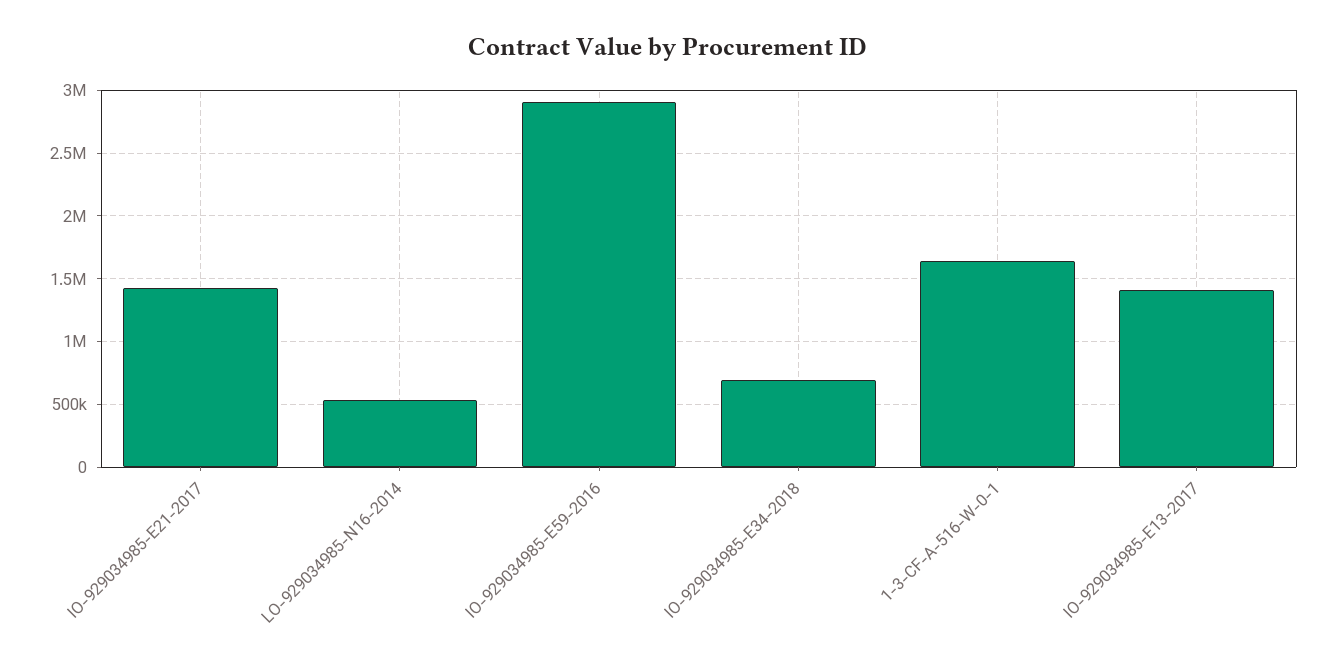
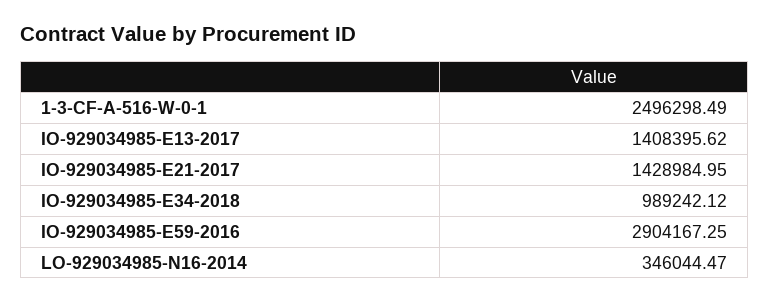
  {
    "IO-929034985-E21-2017": 1428984.95,
-   "LO-929034985-N16-2014": 550000,
+   "LO-929034985-N16-2014": 346044.47,
    "IO-929034985-E59-2016": 2904167.25,
-   "IO-929034985-E34-2018": 700000,
+   "IO-929034985-E34-2018": 989242.12,
-   "1-3-CF-A-516-W-0-1": 1650000,
+   "1-3-CF-A-516-W-0-1": 2496298.49,
    "IO-929034985-E13-2017": 1408395.62
  }

